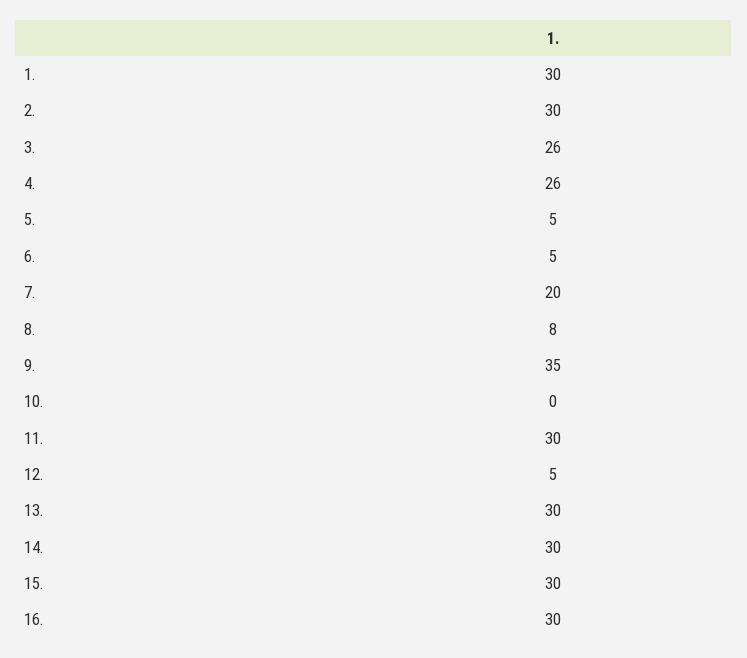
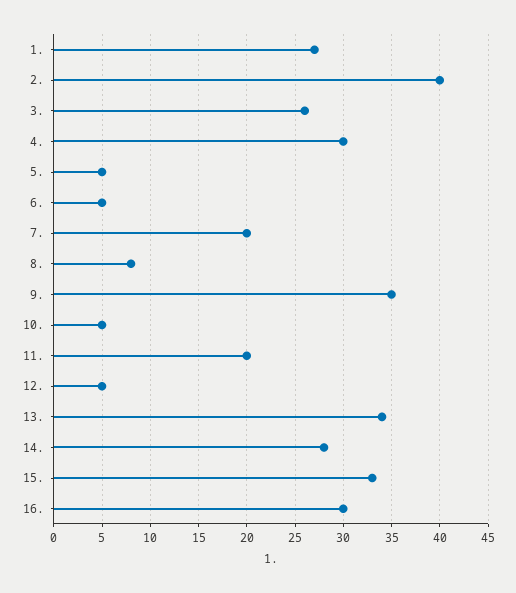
  {
-   "1.": 30,
+   "1.": 27,
-   "2.": 30,
+   "2.": 40,
    "3.": 26,
-   "4.": 26,
+   "4.": 30,
    "5.": 5,
    "6.": 5,
    "7.": 20,
    "8.": 8,
    "9.": 35,
-   "10.": 0,
+   "10.": 5,
-   "11.": 30,
+   "11.": 20,
    "12.": 5,
-   "13.": 30,
+   "13.": 34,
-   "14.": 30,
+   "14.": 28,
-   "15.": 30,
+   "15.": 33,
    "16.": 30
  }

